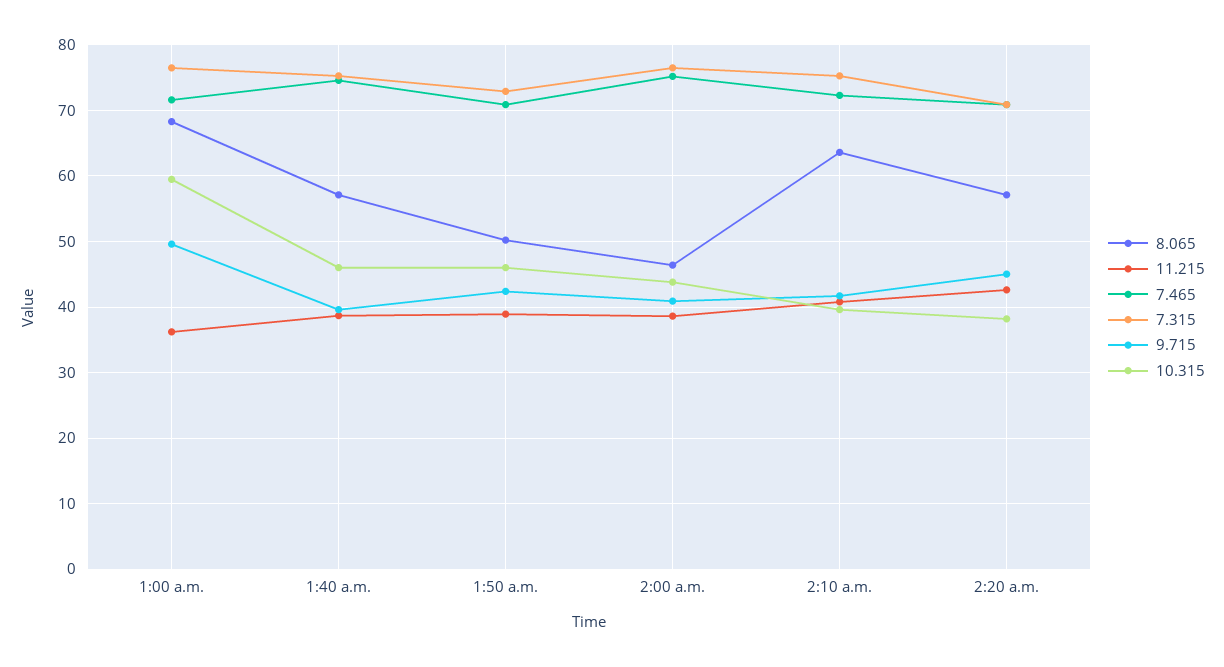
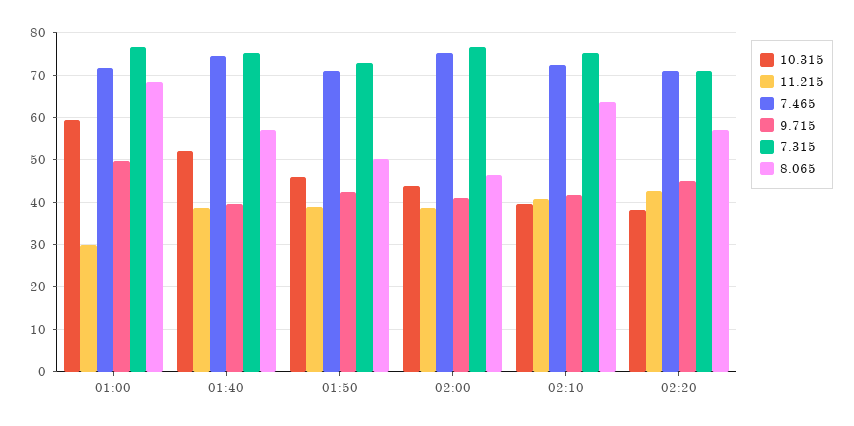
  {
    "8.065": {
      "1:00 a.m.": 68,
      "1:40 a.m.": 57,
      "1:50 a.m.": 50,
      "2:00 a.m.": 46,
      "2:10 a.m.": 64,
      "2:20 a.m.": 57
    },
    "11.215": {
-     "1:00 a.m.": 36,
+     "1:00 a.m.": 30,
      "1:40 a.m.": 39,
      "1:50 a.m.": 39,
      "2:00 a.m.": 39,
      "2:10 a.m.": 41,
      "2:20 a.m.": 43
    },
    "7.465": {
      "1:00 a.m.": 72,
      "1:40 a.m.": 75,
      "1:50 a.m.": 71,
      "2:00 a.m.": 75,
      "2:10 a.m.": 72,
      "2:20 a.m.": 71
    },
    "7.315": {
      "1:00 a.m.": 77,
      "1:40 a.m.": 75,
      "1:50 a.m.": 73,
      "2:00 a.m.": 77,
      "2:10 a.m.": 75,
      "2:20 a.m.": 71
    },
    "9.715": {
      "1:00 a.m.": 50,
      "1:40 a.m.": 40,
      "1:50 a.m.": 42,
      "2:00 a.m.": 41,
      "2:10 a.m.": 42,
      "2:20 a.m.": 45
    },
    "10.315": {
      "1:00 a.m.": 60,
-     "1:40 a.m.": 46,
+     "1:40 a.m.": 52,
      "1:50 a.m.": 46,
      "2:00 a.m.": 44,
      "2:10 a.m.": 40,
      "2:20 a.m.": 38
    }
  }

